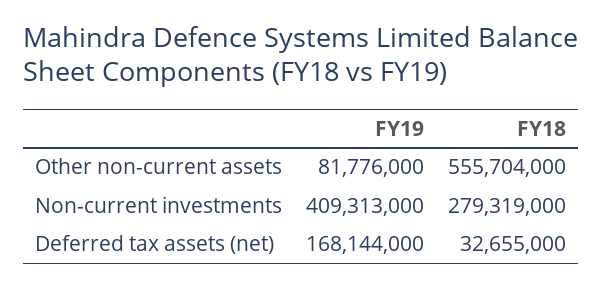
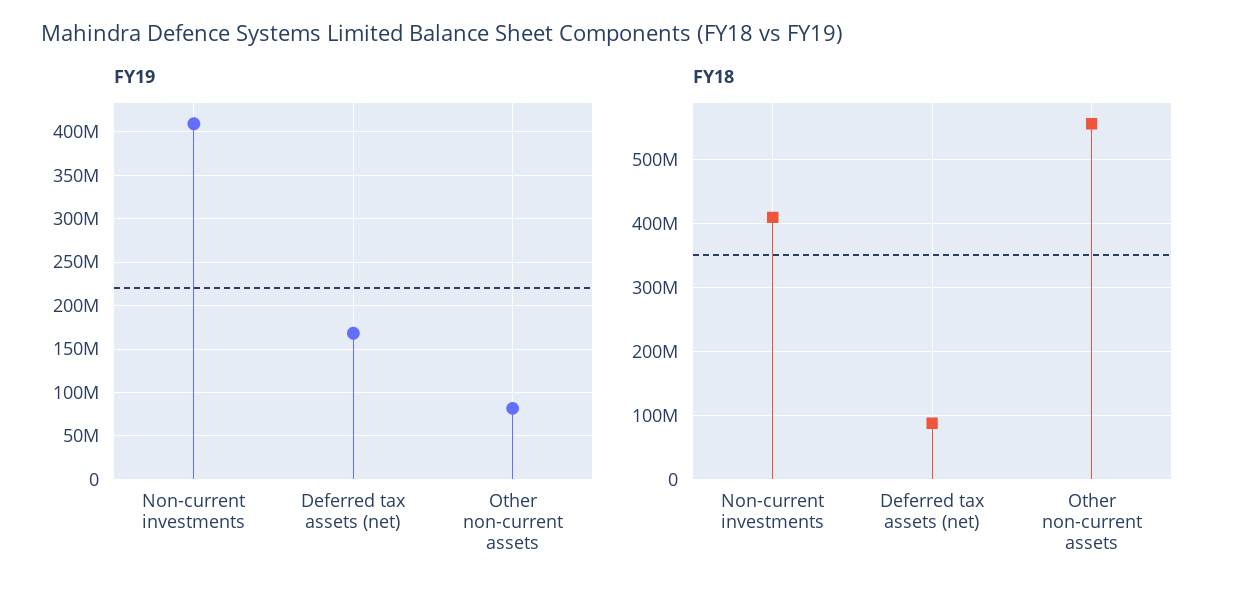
  {
    "FY19": {
      "Other non-current assets": 81776000,
      "Non-current investments": 409313000,
      "Deferred tax assets (net)": 168144000
    },
    "FY18": {
      "Other non-current assets": 555704000,
-     "Non-current investments": 279319000,
+     "Non-current investments": 410000000,
-     "Deferred tax assets (net)": 32655000
+     "Deferred tax assets (net)": 90000000
    }
  }

